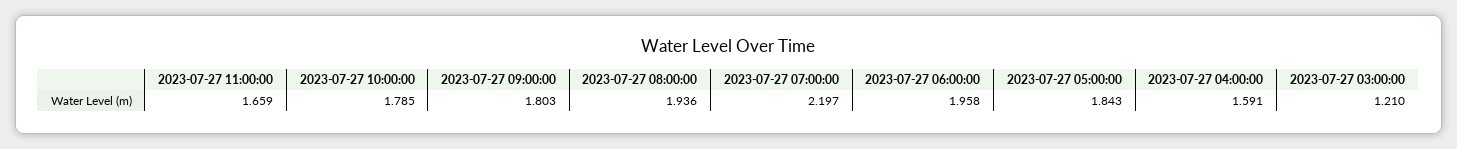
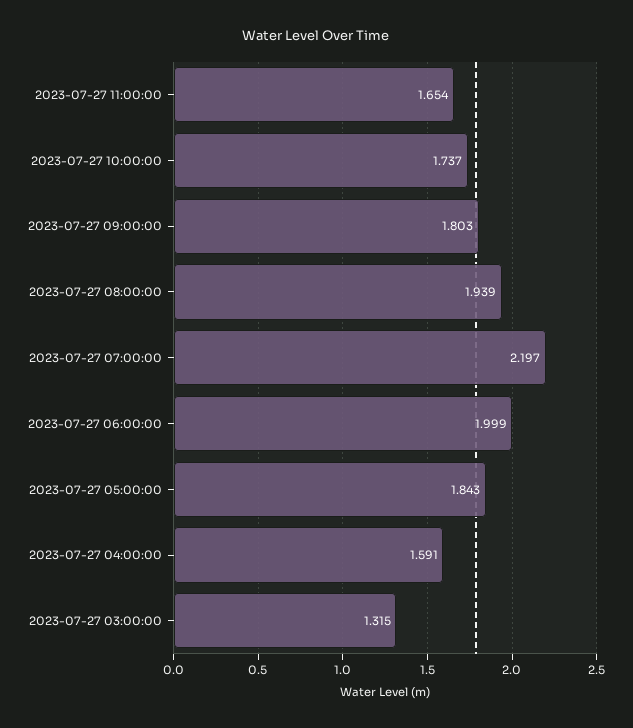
  {
-   "2023-07-27 11:00:00": 1.659,
+   "2023-07-27 11:00:00": 1.654,
-   "2023-07-27 10:00:00": 1.785,
+   "2023-07-27 10:00:00": 1.737,
    "2023-07-27 09:00:00": 1.803,
-   "2023-07-27 08:00:00": 1.936,
+   "2023-07-27 08:00:00": 1.939,
    "2023-07-27 07:00:00": 2.197,
-   "2023-07-27 06:00:00": 1.958,
+   "2023-07-27 06:00:00": 1.999,
    "2023-07-27 05:00:00": 1.843,
    "2023-07-27 04:00:00": 1.591,
-   "2023-07-27 03:00:00": 1.21
+   "2023-07-27 03:00:00": 1.315
  }

